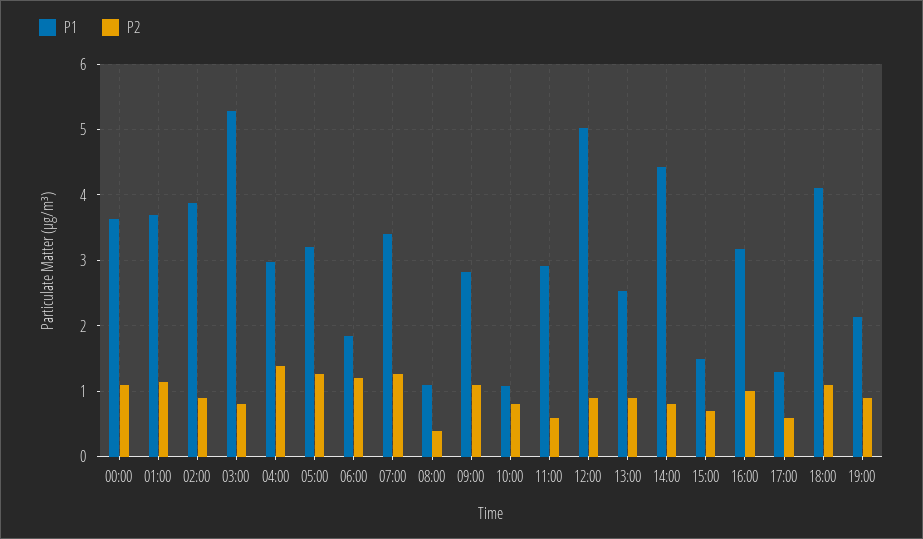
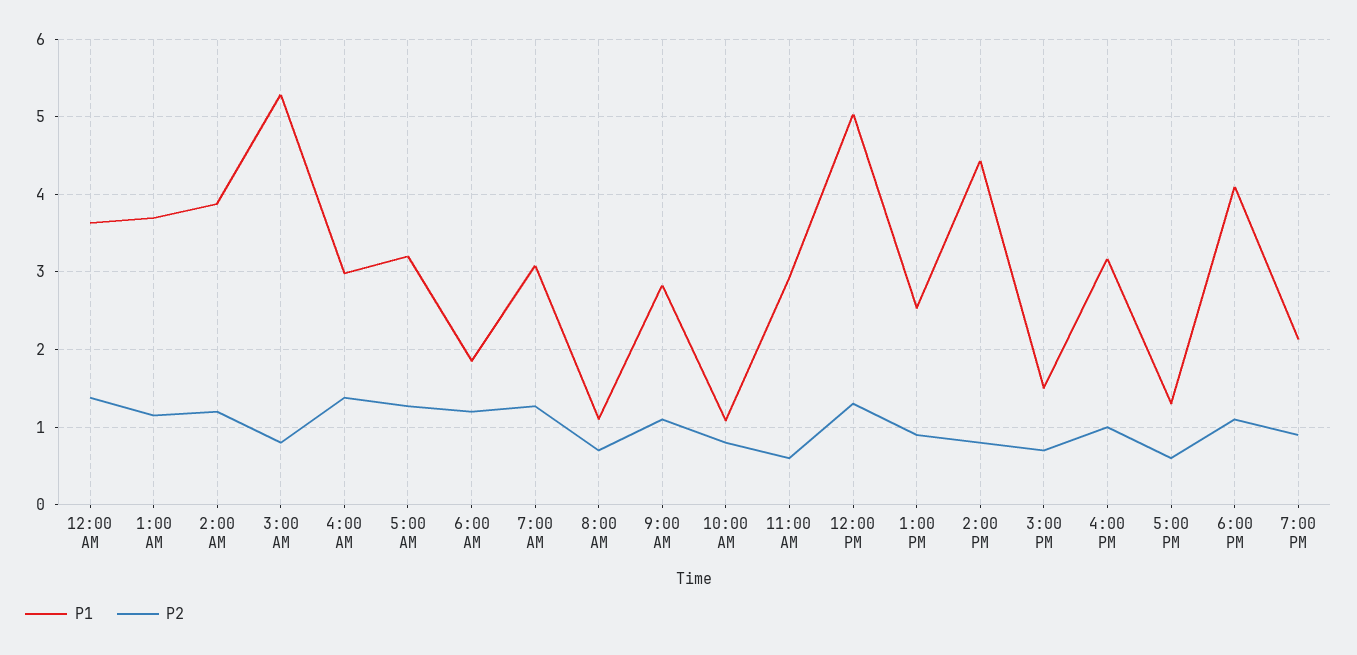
  {
    "P1": {
      "00:00": 3.6,
      "01:00": 3.7,
      "02:00": 3.9,
      "03:00": 5.3,
      "04:00": 3,
      "05:00": 3.2,
      "06:00": 1.9,
-     "07:00": 3.4,
+     "07:00": 3.1,
      "08:00": 1.1,
      "09:00": 2.8,
      "10:00": 1.1,
      "11:00": 2.9,
      "12:00": 5,
      "13:00": 2.5,
      "14:00": 4.4,
      "15:00": 1.5,
      "16:00": 3.2,
      "17:00": 1.3,
      "18:00": 4.1,
      "19:00": 2.1
    },
    "P2": {
-     "00:00": 1.1,
+     "00:00": 1.4,
      "01:00": 1.2,
-     "02:00": 0.9,
+     "02:00": 1.2,
      "03:00": 0.8,
      "04:00": 1.4,
      "05:00": 1.3,
      "06:00": 1.2,
      "07:00": 1.3,
-     "08:00": 0.4,
+     "08:00": 0.7,
      "09:00": 1.1,
      "10:00": 0.8,
      "11:00": 0.6,
-     "12:00": 0.9,
+     "12:00": 1.3,
      "13:00": 0.9,
      "14:00": 0.8,
      "15:00": 0.7,
      "16:00": 1,
      "17:00": 0.6,
      "18:00": 1.1,
      "19:00": 0.9
    }
  }

